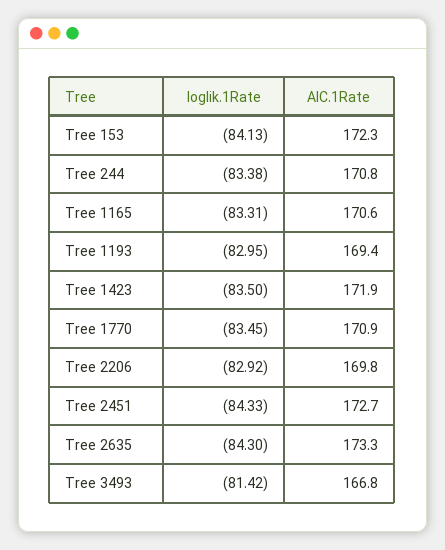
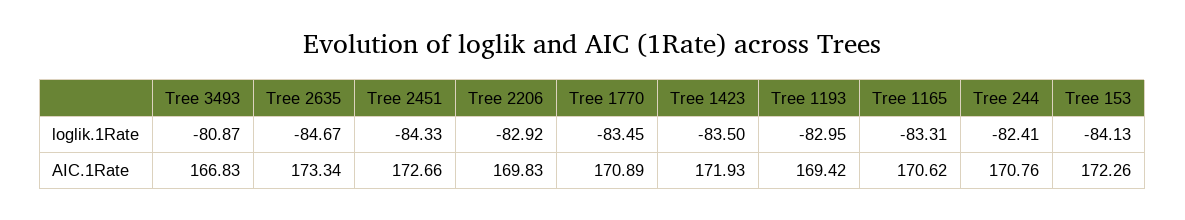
  {
    "loglik.1Rate": {
      "Tree 153": -84.13,
-     "Tree 244": -83.38,
+     "Tree 244": -82.41,
      "Tree 1165": -83.31,
      "Tree 1193": -82.95,
      "Tree 1423": -83.5,
      "Tree 1770": -83.45,
      "Tree 2206": -82.92,
      "Tree 2451": -84.33,
-     "Tree 2635": -84.3,
+     "Tree 2635": -84.67,
-     "Tree 3493": -81.42
+     "Tree 3493": -80.87
    },
    "AIC.1Rate": {
      "Tree 153": 172.26,
      "Tree 244": 170.76,
      "Tree 1165": 170.62,
      "Tree 1193": 169.42,
      "Tree 1423": 171.93,
      "Tree 1770": 170.89,
      "Tree 2206": 169.83,
      "Tree 2451": 172.66,
      "Tree 2635": 173.34,
      "Tree 3493": 166.83
    }
  }

